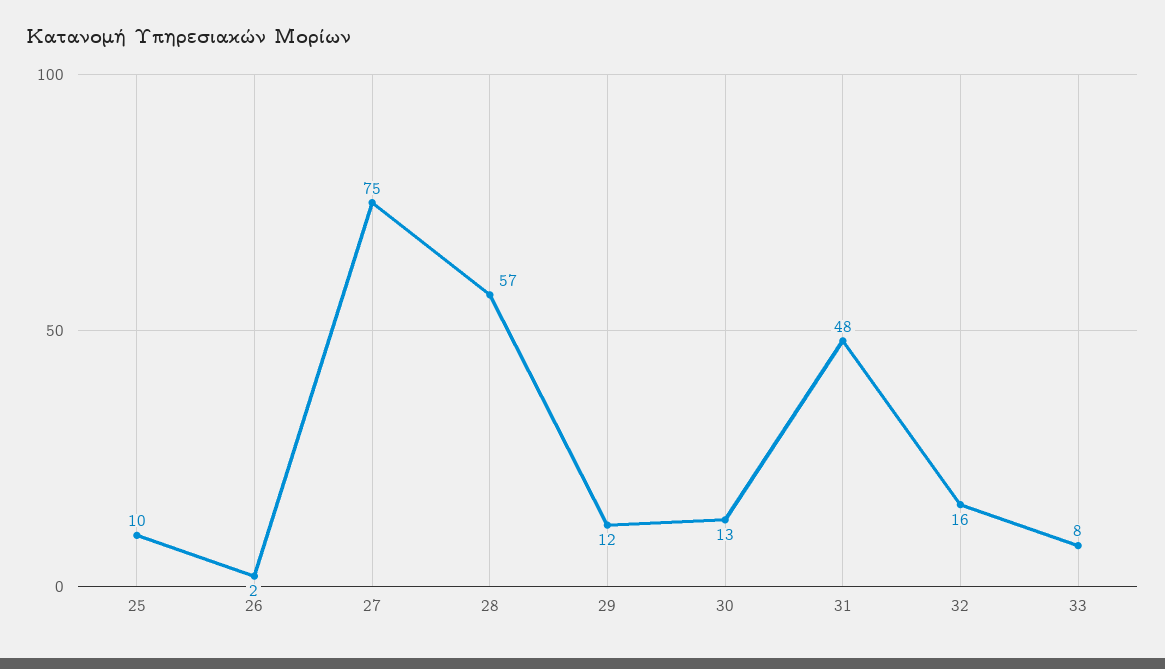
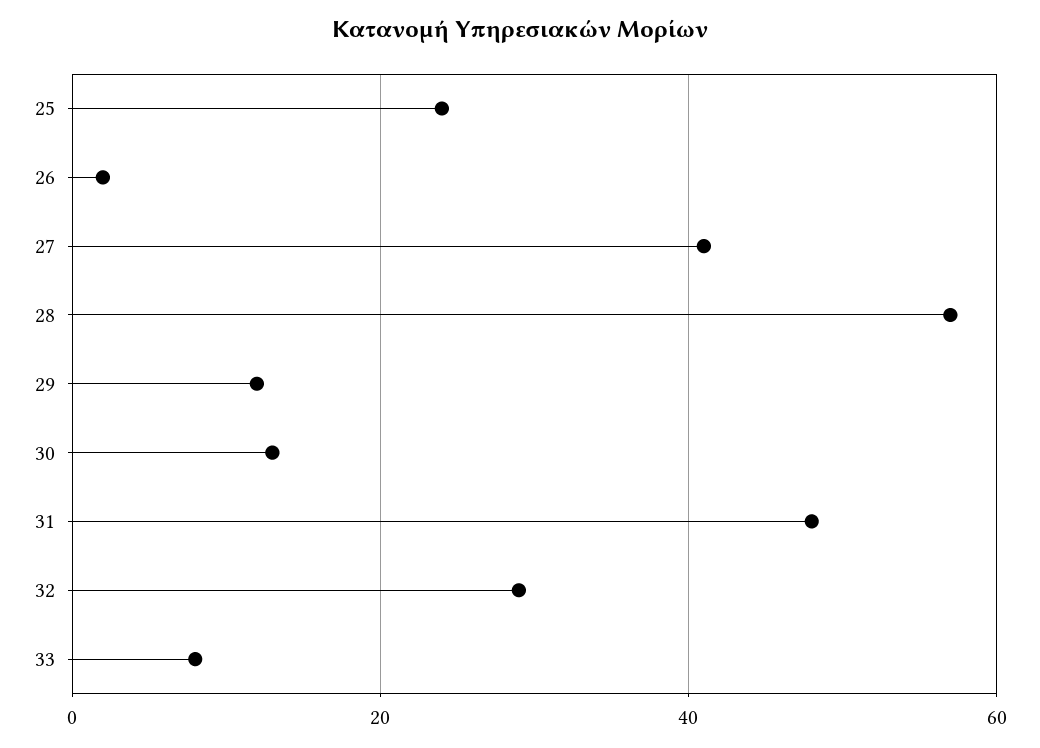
  {
-   "25": 10,
+   "25": 25,
    "26": 2,
-   "27": 75,
+   "27": 40,
    "28": 57,
    "29": 12,
    "30": 13,
    "31": 48,
-   "32": 16,
+   "32": 30,
    "33": 8
  }

